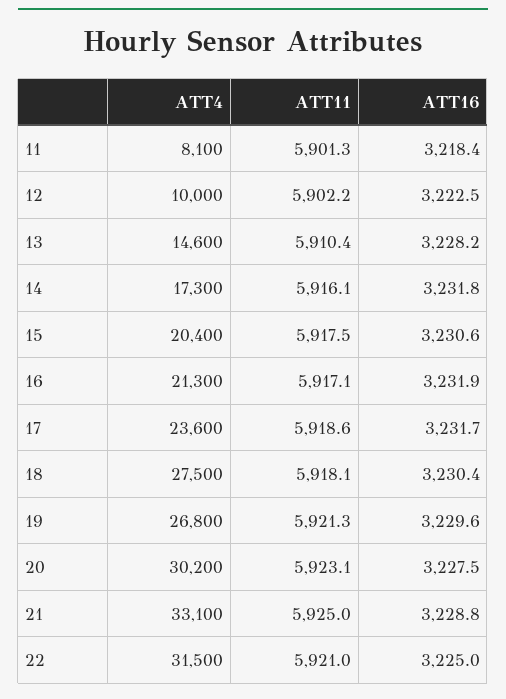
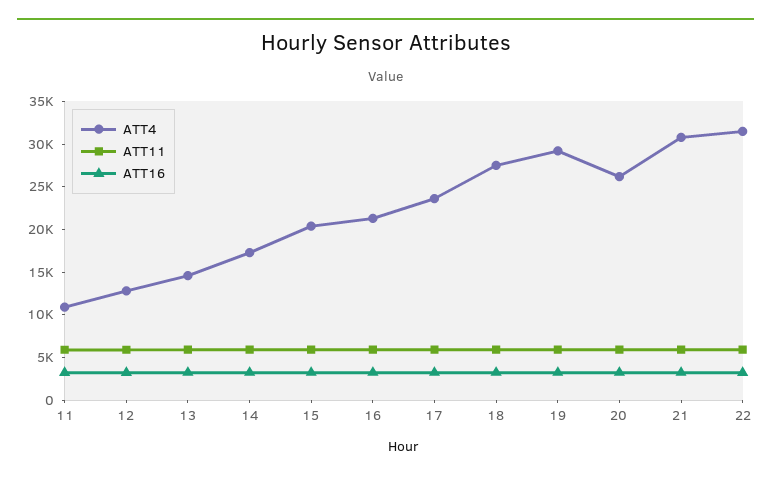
  {
    "ATT4": {
-     "11": 8100,
+     "11": 11000,
-     "12": 10000,
+     "12": 13000,
      "13": 14600,
      "14": 17300,
      "15": 20400,
      "16": 21300,
      "17": 23600,
      "18": 27500,
-     "19": 26800,
+     "19": 29000,
-     "20": 30200,
+     "20": 26000,
-     "21": 33100,
+     "21": 31000,
      "22": 31500
    },
    "ATT11": {
      "11": 5901.3,
      "12": 5902.2,
      "13": 5910.4,
      "14": 5916.1,
      "15": 5917.5,
      "16": 5917.1,
      "17": 5918.6,
      "18": 5918.1,
      "19": 5921.3,
      "20": 5923.1,
      "21": 5925,
      "22": 5921
    },
    "ATT16": {
      "11": 3218.4,
      "12": 3222.5,
      "13": 3228.2,
      "14": 3231.8,
      "15": 3230.6,
      "16": 3231.9,
      "17": 3231.7,
      "18": 3230.4,
      "19": 3229.6,
      "20": 3227.5,
      "21": 3228.8,
      "22": 3225
    }
  }

